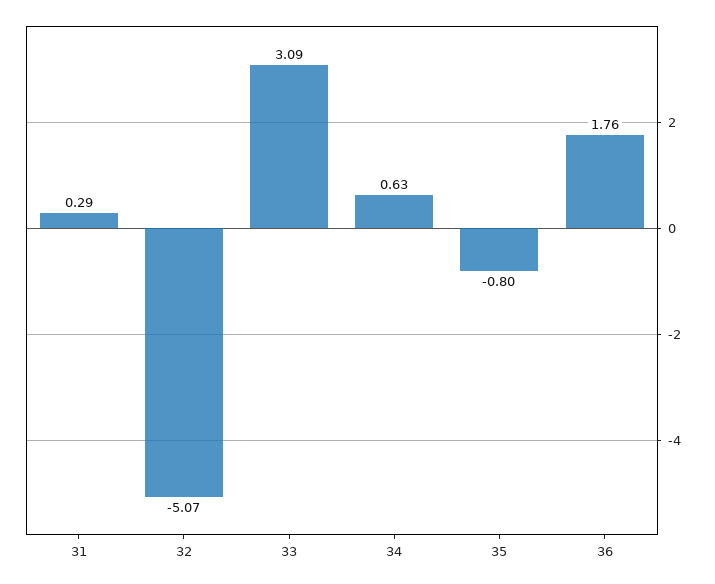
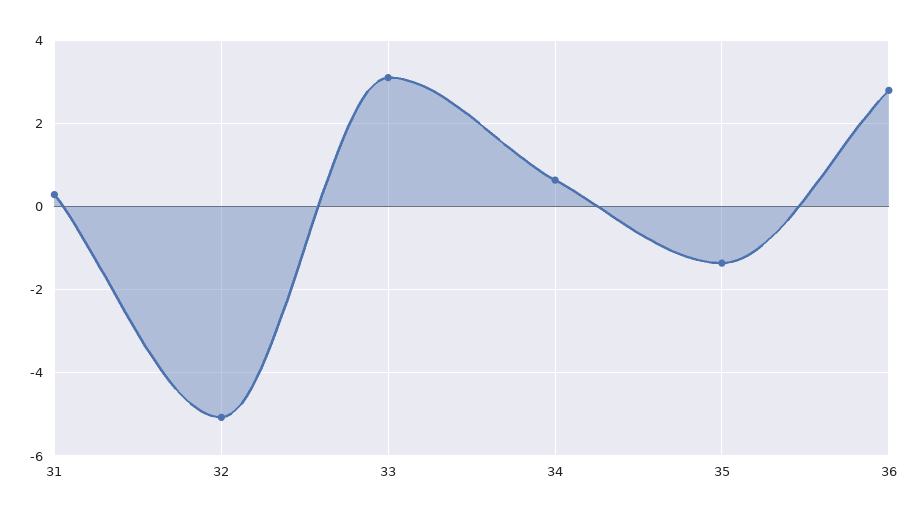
  {
    "31": 0.29,
    "32": -5.07,
    "33": 3.09,
    "34": 0.63,
-   "35": -0.8,
+   "35": -1.4,
-   "36": 1.76
+   "36": 2.8
  }

